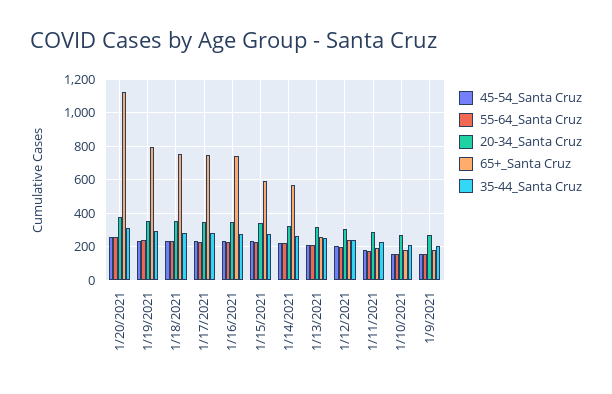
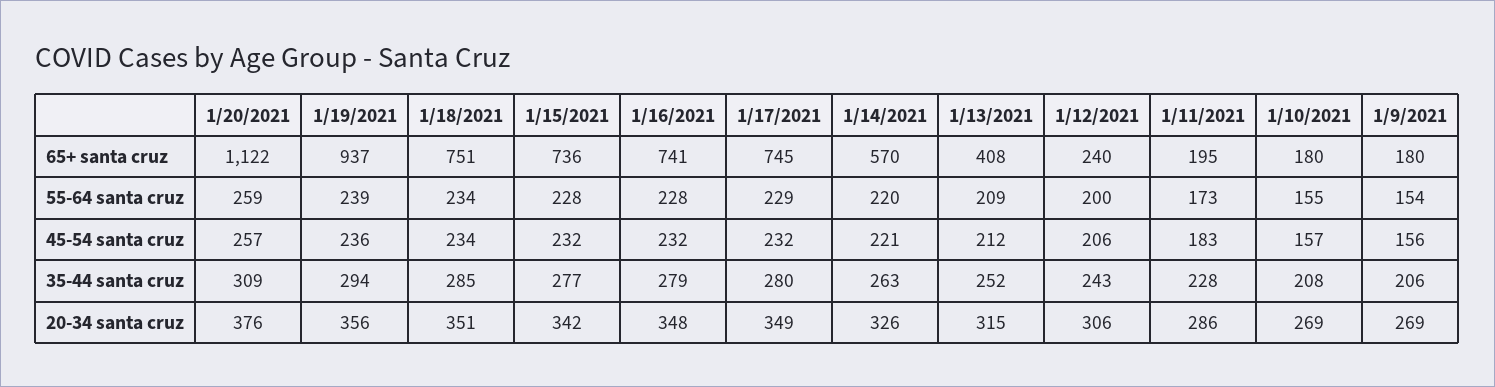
  {
    "45-54_Santa Cruz": {
      "1/20/2021": 257,
      "1/19/2021": 236,
      "1/18/2021": 234,
      "1/17/2021": 232,
      "1/16/2021": 232,
      "1/15/2021": 232,
      "1/14/2021": 221,
      "1/13/2021": 212,
      "1/12/2021": 206,
      "1/11/2021": 183,
      "1/10/2021": 157,
      "1/9/2021": 156
    },
    "55-64_Santa Cruz": {
      "1/20/2021": 259,
      "1/19/2021": 239,
      "1/18/2021": 234,
      "1/17/2021": 229,
      "1/16/2021": 228,
      "1/15/2021": 228,
      "1/14/2021": 220,
      "1/13/2021": 209,
      "1/12/2021": 200,
      "1/11/2021": 173,
      "1/10/2021": 155,
      "1/9/2021": 154
    },
    "20-34_Santa Cruz": {
      "1/20/2021": 376,
      "1/19/2021": 356,
      "1/18/2021": 351,
      "1/17/2021": 349,
      "1/16/2021": 348,
      "1/15/2021": 342,
      "1/14/2021": 326,
      "1/13/2021": 315,
      "1/12/2021": 306,
      "1/11/2021": 286,
      "1/10/2021": 269,
      "1/9/2021": 269
    },
    "65+_Santa Cruz": {
      "1/20/2021": 1122,
-     "1/19/2021": 800,
+     "1/19/2021": 937,
      "1/18/2021": 751,
      "1/17/2021": 745,
      "1/16/2021": 741,
-     "1/15/2021": 600,
+     "1/15/2021": 736,
      "1/14/2021": 570,
-     "1/13/2021": 250,
+     "1/13/2021": 408,
      "1/12/2021": 240,
      "1/11/2021": 195,
      "1/10/2021": 180,
      "1/9/2021": 180
    },
    "35-44_Santa Cruz": {
      "1/20/2021": 309,
      "1/19/2021": 294,
      "1/18/2021": 285,
      "1/17/2021": 280,
      "1/16/2021": 279,
      "1/15/2021": 277,
      "1/14/2021": 263,
      "1/13/2021": 252,
      "1/12/2021": 243,
      "1/11/2021": 228,
      "1/10/2021": 208,
      "1/9/2021": 206
    }
  }

